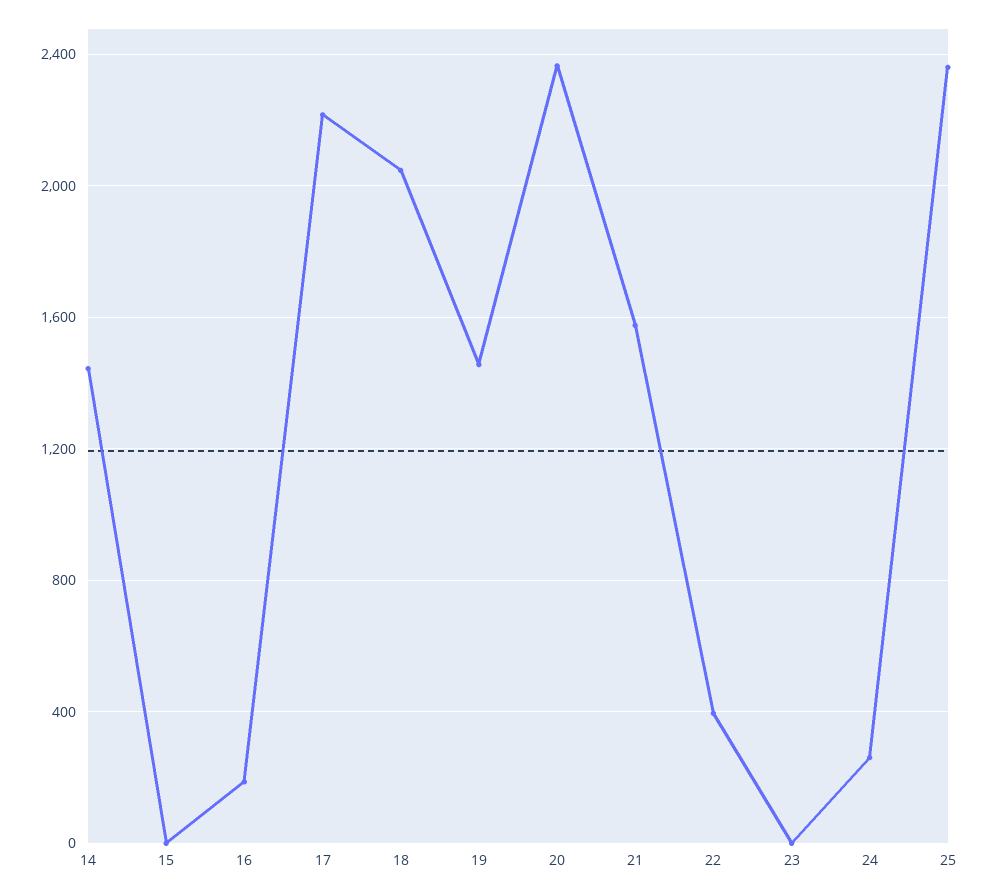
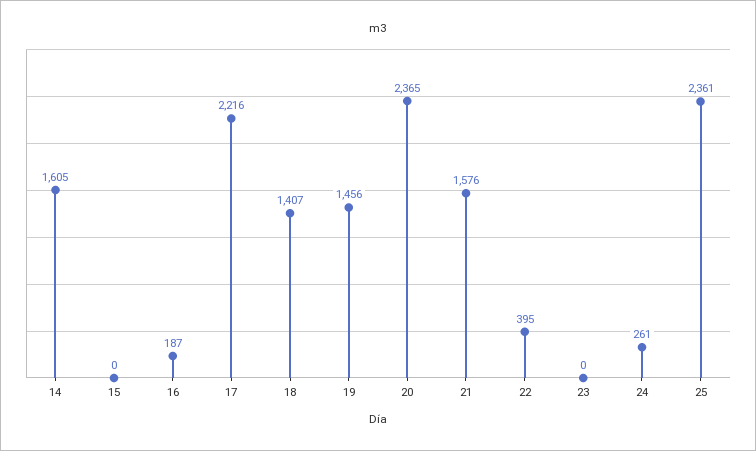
  {
-   "14": 1450,
+   "14": 1605,
    "15": 0,
    "16": 187,
    "17": 2216,
-   "18": 2050,
+   "18": 1407,
    "19": 1456,
    "20": 2365,
    "21": 1576,
    "22": 395,
    "23": 0,
    "24": 261,
    "25": 2361
  }

